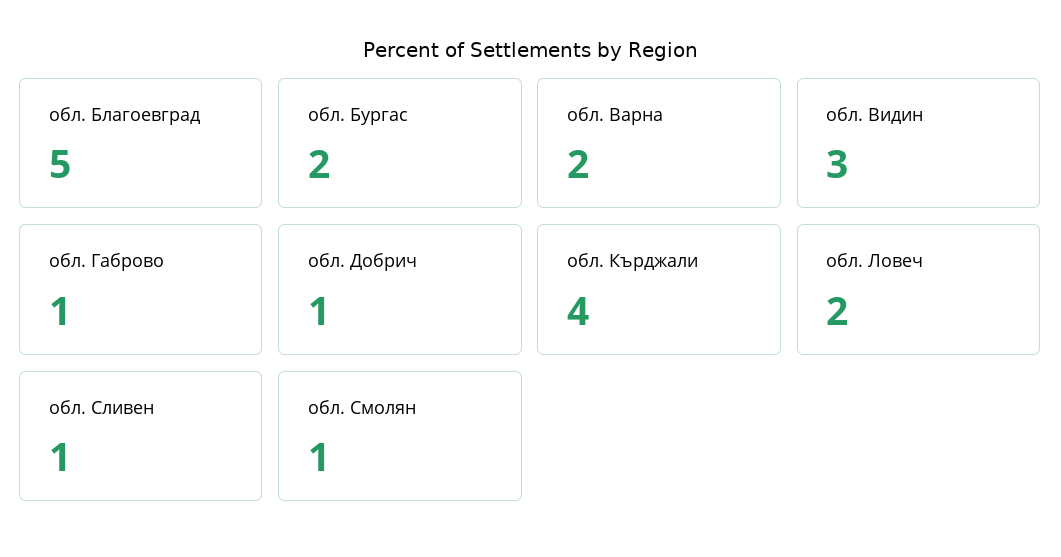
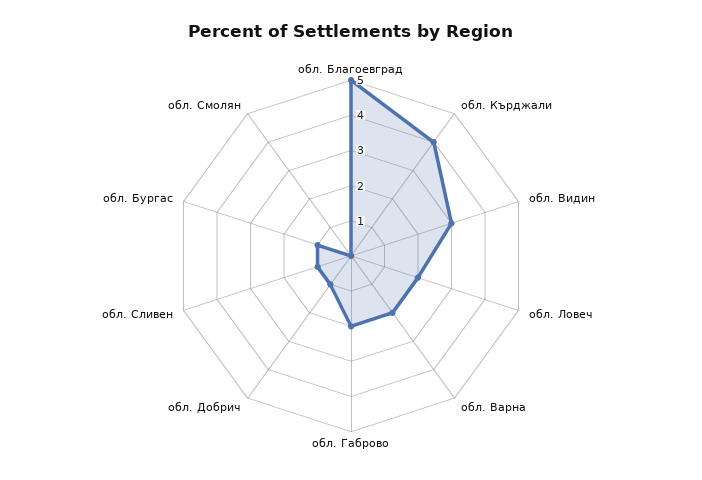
  {
    "обл. Благоевград": 5,
-   "обл. Бургас": 2,
+   "обл. Бургас": 1,
    "обл. Варна": 2,
    "обл. Видин": 3,
-   "обл. Габрово": 1,
+   "обл. Габрово": 2,
    "обл. Добрич": 1,
    "обл. Кърджали": 4,
    "обл. Ловеч": 2,
    "обл. Сливен": 1,
-   "обл. Смолян": 1
+   "обл. Смолян": 0
  }

